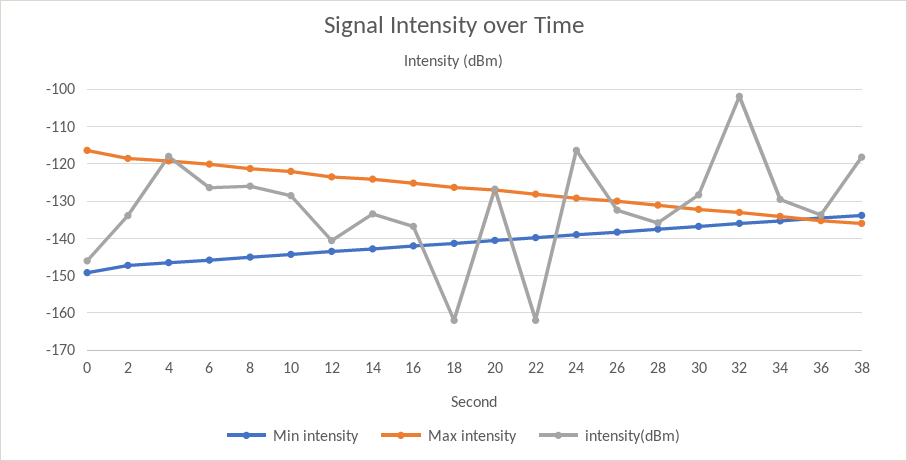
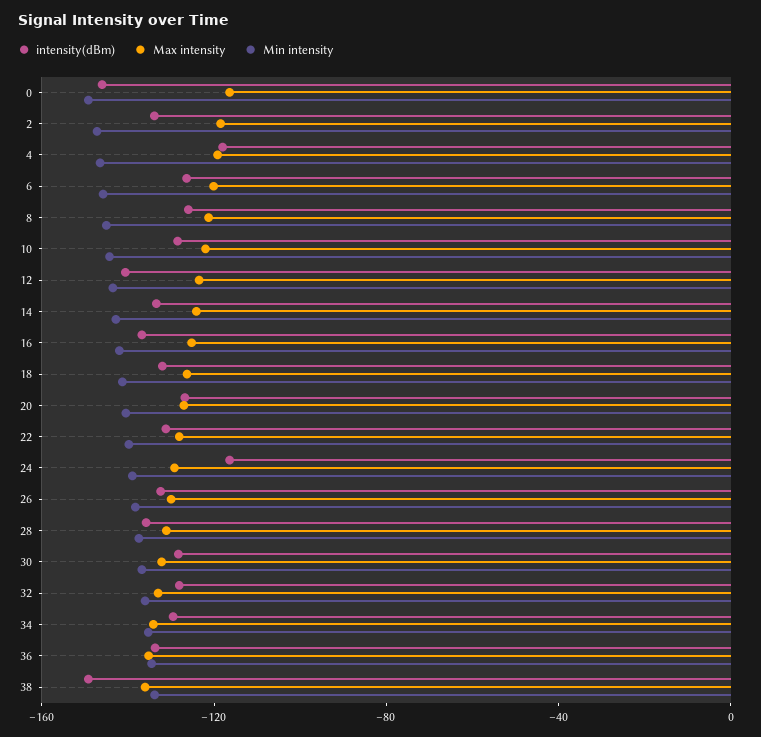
  {
    "Min intensity": {
      "0": -150,
      "2": -148,
      "4": -146,
      "6": -146,
      "8": -146,
      "10": -144,
      "12": -144,
      "14": -142,
      "16": -142,
      "18": -142,
      "20": -140,
      "22": -140,
      "24": -140,
      "26": -138,
      "28": -138,
      "30": -136,
      "32": -136,
      "34": -136,
      "36": -134,
      "38": -134
    },
    "Max intensity": {
      "0": -116,
      "2": -118,
      "4": -120,
      "6": -120,
      "8": -122,
      "10": -122,
      "12": -124,
      "14": -124,
      "16": -126,
      "18": -126,
      "20": -128,
      "22": -128,
      "24": -130,
      "26": -130,
      "28": -132,
      "30": -132,
      "32": -134,
      "34": -134,
      "36": -136,
      "38": -136
    },
    "intensity(dBm)": {
      "0": -146,
      "2": -134,
      "4": -118,
      "6": -126,
      "8": -126,
      "10": -128,
      "12": -140,
      "14": -134,
      "16": -136,
-     "18": -162,
+     "18": -130,
      "20": -126,
-     "22": -162,
+     "22": -130,
      "24": -116,
      "26": -132,
      "28": -136,
      "30": -128,
-     "32": -102,
+     "32": -130,
      "34": -130,
      "36": -134,
-     "38": -118
+     "38": -150
    }
  }

